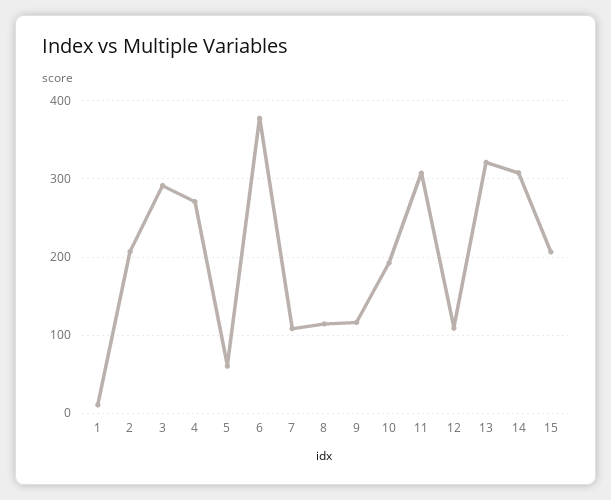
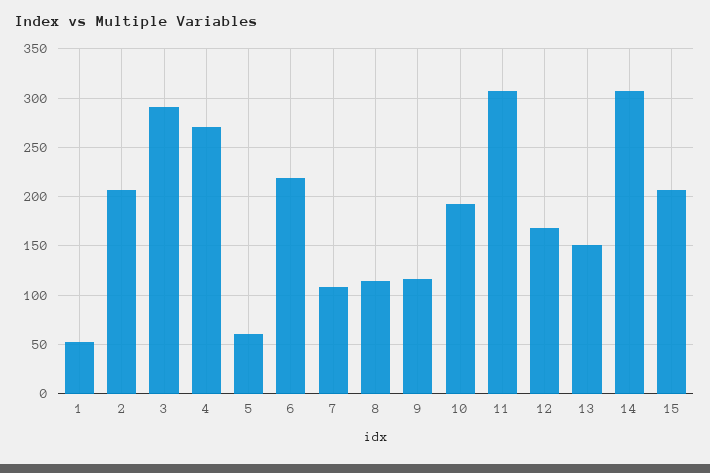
  {
-   "1": 10,
+   "1": 50,
    "2": 210,
    "3": 290,
    "4": 270,
    "5": 60,
-   "6": 380,
+   "6": 220,
    "7": 110,
    "8": 110,
    "9": 120,
    "10": 190,
    "11": 310,
-   "12": 110,
+   "12": 170,
-   "13": 320,
+   "13": 150,
    "14": 310,
    "15": 210
  }

